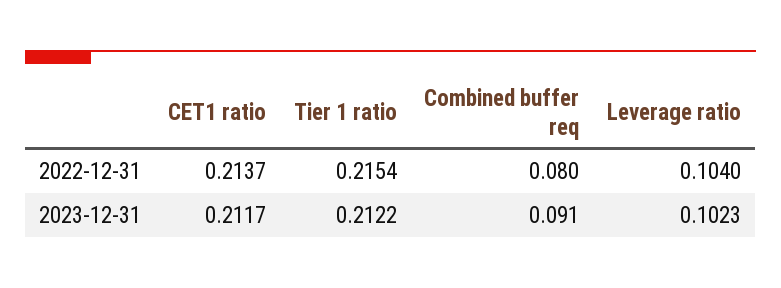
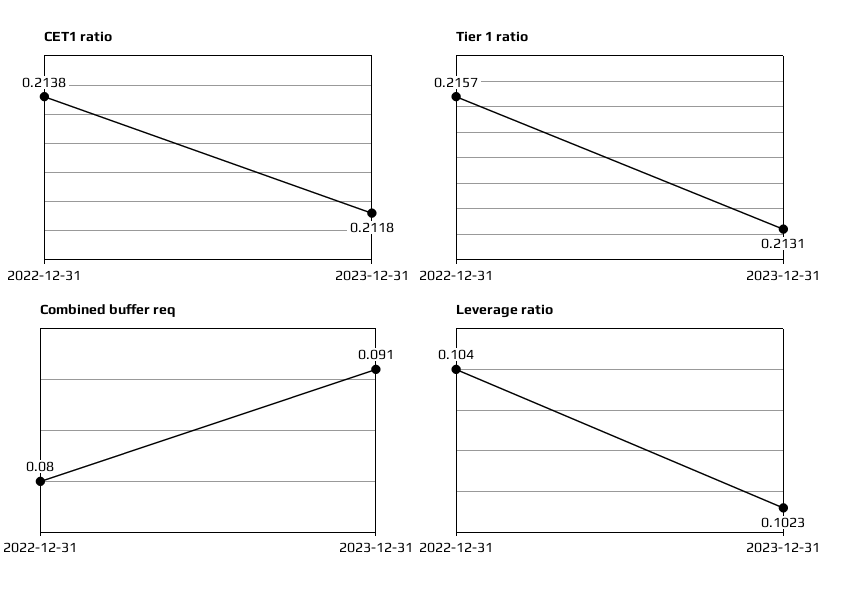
  {
    "CET1 ratio": {
-     "2022-12-31": 0.2137,
+     "2022-12-31": 0.2138,
-     "2023-12-31": 0.2117
+     "2023-12-31": 0.2118
    },
    "Tier 1 ratio": {
-     "2022-12-31": 0.2154,
+     "2022-12-31": 0.2157,
-     "2023-12-31": 0.2122
+     "2023-12-31": 0.2131
    },
    "Combined buffer req": {
      "2022-12-31": 0.08,
      "2023-12-31": 0.091
    },
    "Leverage ratio": {
      "2022-12-31": 0.104,
      "2023-12-31": 0.1023
    }
  }

